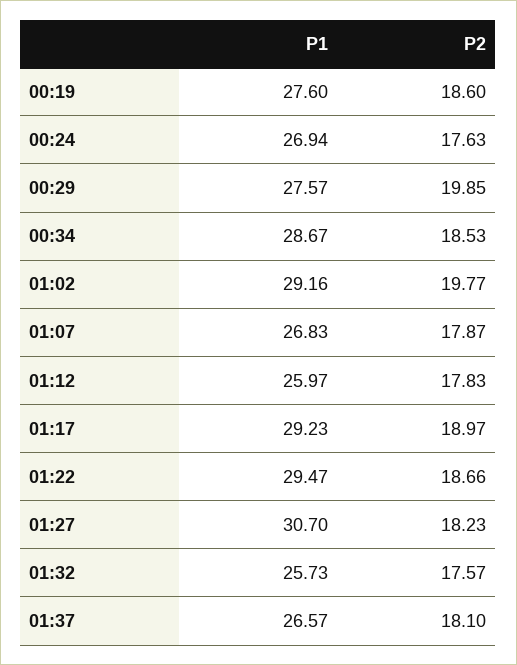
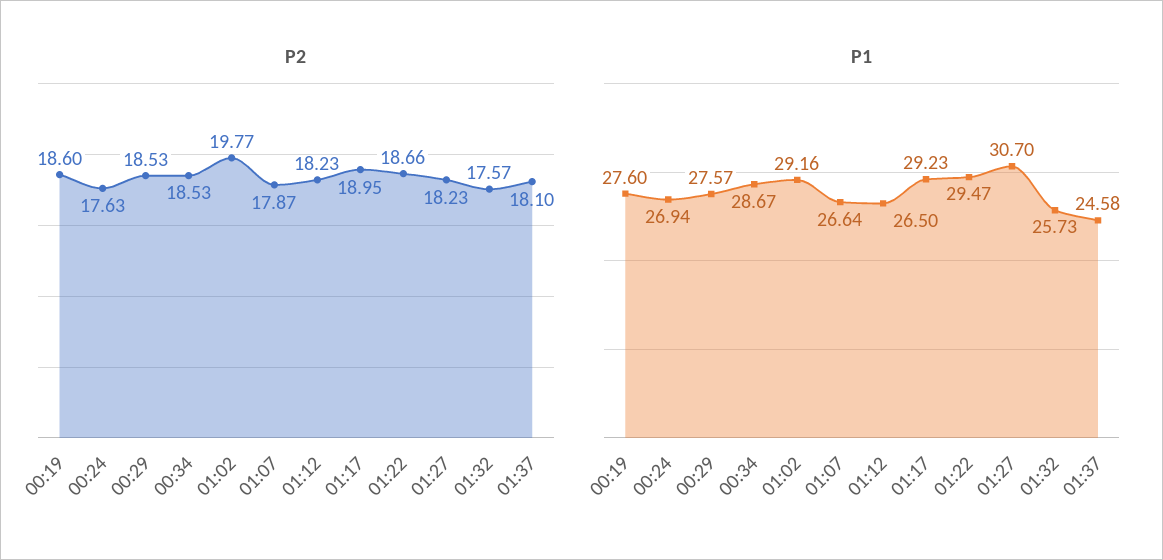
  {
    "P1": {
      "00:19": 27.6,
      "00:24": 26.94,
      "00:29": 27.57,
      "00:34": 28.67,
      "01:02": 29.16,
-     "01:07": 26.83,
+     "01:07": 26.64,
-     "01:12": 25.97,
+     "01:12": 26.5,
      "01:17": 29.23,
      "01:22": 29.47,
      "01:27": 30.7,
      "01:32": 25.73,
-     "01:37": 26.57
+     "01:37": 24.58
    },
    "P2": {
      "00:19": 18.6,
      "00:24": 17.63,
-     "00:29": 19.85,
+     "00:29": 18.53,
      "00:34": 18.53,
      "01:02": 19.77,
      "01:07": 17.87,
-     "01:12": 17.83,
+     "01:12": 18.23,
-     "01:17": 18.97,
+     "01:17": 18.95,
      "01:22": 18.66,
      "01:27": 18.23,
      "01:32": 17.57,
      "01:37": 18.1
    }
  }

